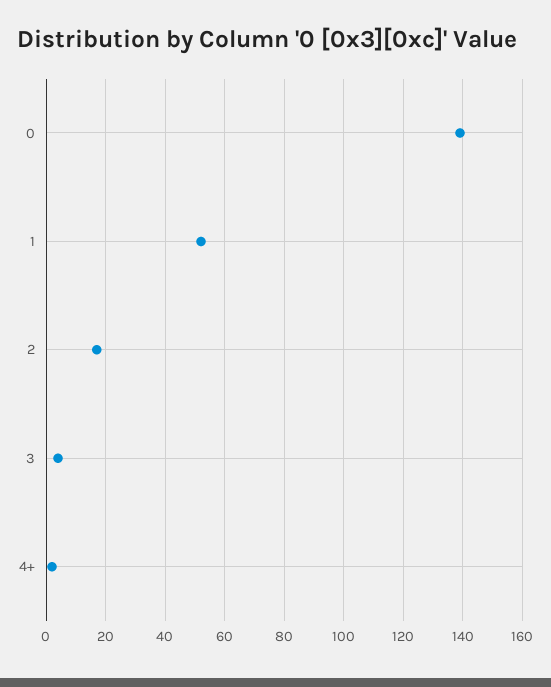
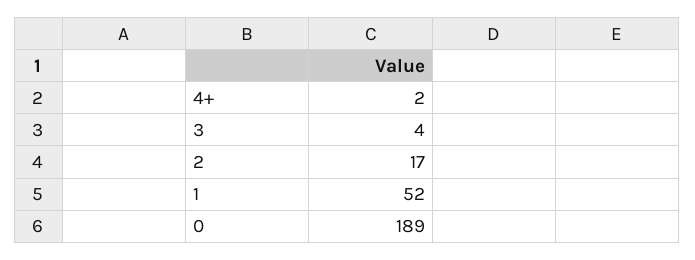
  {
-   "0": 140,
+   "0": 189,
    "1": 52,
    "2": 17,
    "3": 4,
    "4+": 2
  }

